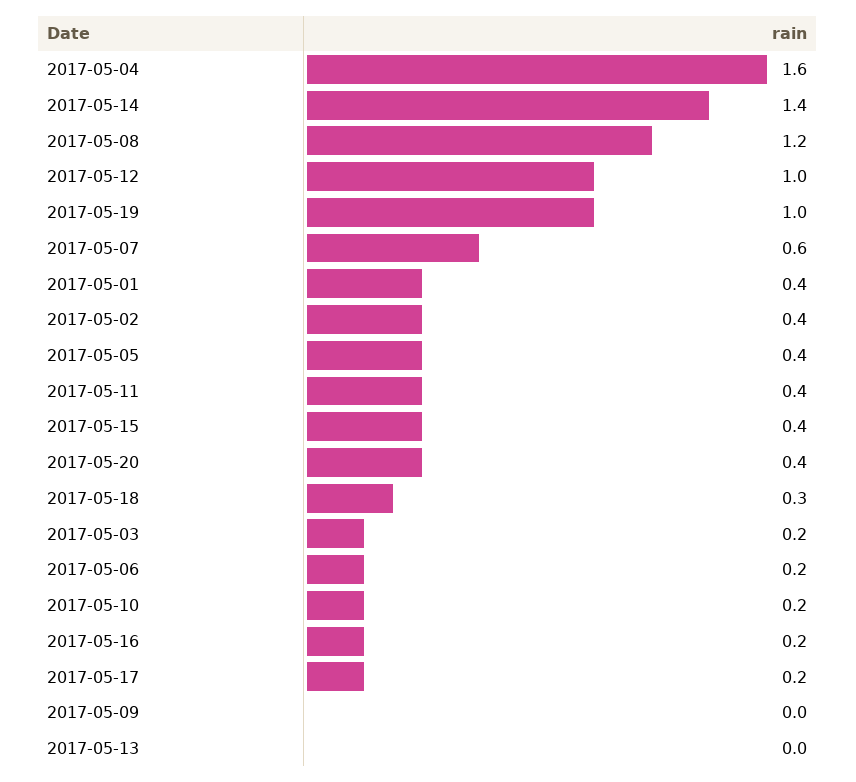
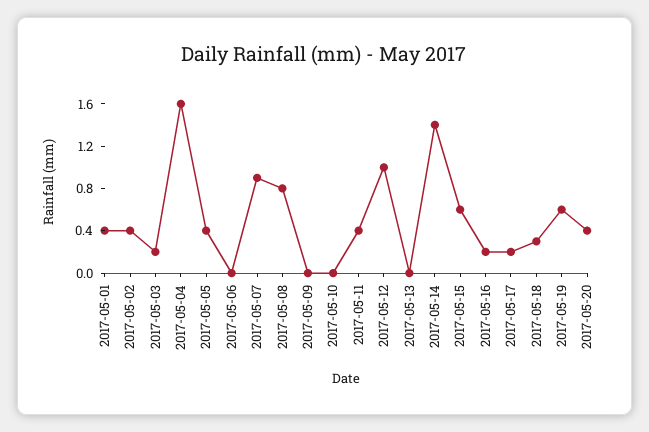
  {
    "2017-05-04": 1.6,
    "2017-05-14": 1.4,
-   "2017-05-08": 1.2,
+   "2017-05-08": 0.8,
    "2017-05-12": 1,
-   "2017-05-19": 1,
+   "2017-05-19": 0.6,
-   "2017-05-07": 0.6,
+   "2017-05-07": 0.9,
    "2017-05-01": 0.4,
    "2017-05-02": 0.4,
    "2017-05-05": 0.4,
    "2017-05-11": 0.4,
-   "2017-05-15": 0.4,
+   "2017-05-15": 0.6,
    "2017-05-20": 0.4,
    "2017-05-18": 0.3,
    "2017-05-03": 0.2,
-   "2017-05-06": 0.2,
+   "2017-05-06": 0,
-   "2017-05-10": 0.2,
+   "2017-05-10": 0,
    "2017-05-16": 0.2,
    "2017-05-17": 0.2,
    "2017-05-09": 0,
    "2017-05-13": 0
  }

